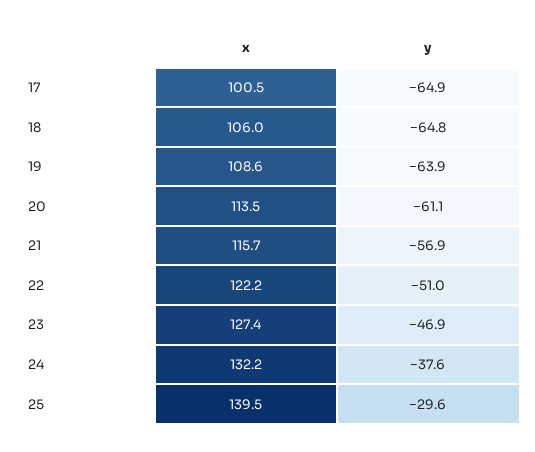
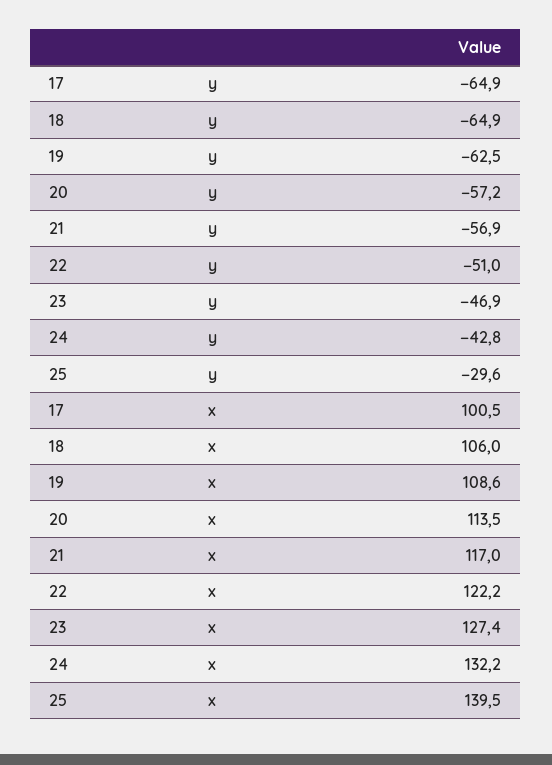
  {
    "x": {
      "17": 100.5,
      "18": 106,
      "19": 108.6,
      "20": 113.5,
-     "21": 115.7,
+     "21": 117,
      "22": 122.2,
      "23": 127.4,
      "24": 132.2,
      "25": 139.5
    },
    "y": {
      "17": -64.9,
-     "18": -64.8,
+     "18": -64.9,
-     "19": -63.9,
+     "19": -62.5,
-     "20": -61.1,
+     "20": -57.2,
      "21": -56.9,
      "22": -51,
      "23": -46.9,
-     "24": -37.6,
+     "24": -42.8,
      "25": -29.6
    }
  }

